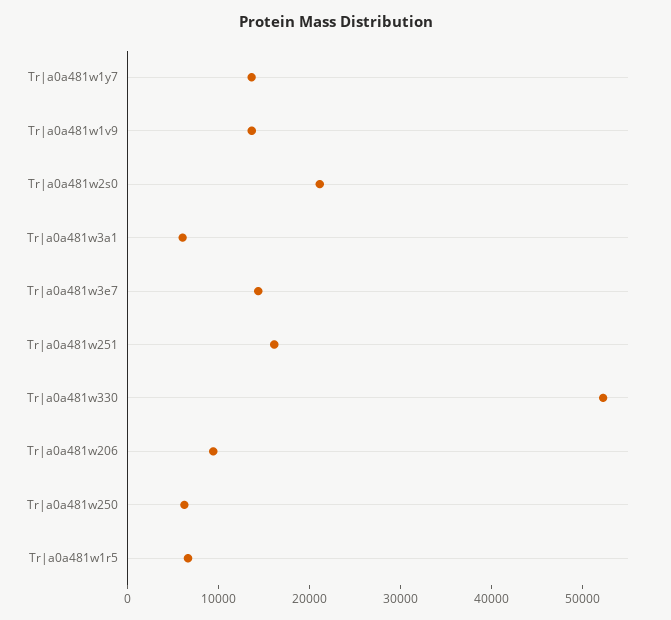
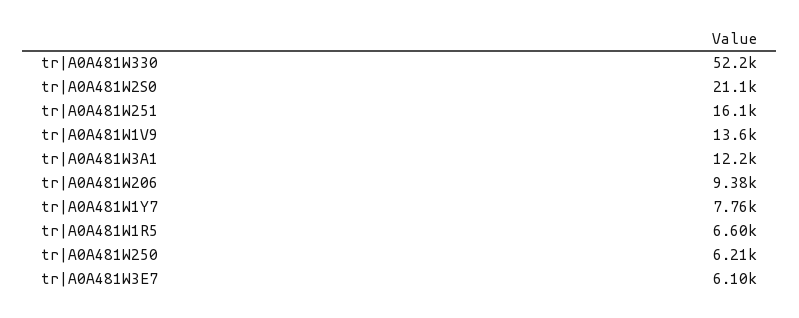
  {
-   "Tr|a0a481w1y7": 14000,
+   "Tr|a0a481w1y7": 7760,
    "Tr|a0a481w1v9": 13600,
    "Tr|a0a481w2s0": 21100,
-   "Tr|a0a481w3a1": 6000,
+   "Tr|a0a481w3a1": 12200,
-   "Tr|a0a481w3e7": 14000,
+   "Tr|a0a481w3e7": 6100,
    "Tr|a0a481w251": 16100,
    "Tr|a0a481w330": 52200,
    "Tr|a0a481w206": 9380,
    "Tr|a0a481w250": 6210,
    "Tr|a0a481w1r5": 6600
  }

